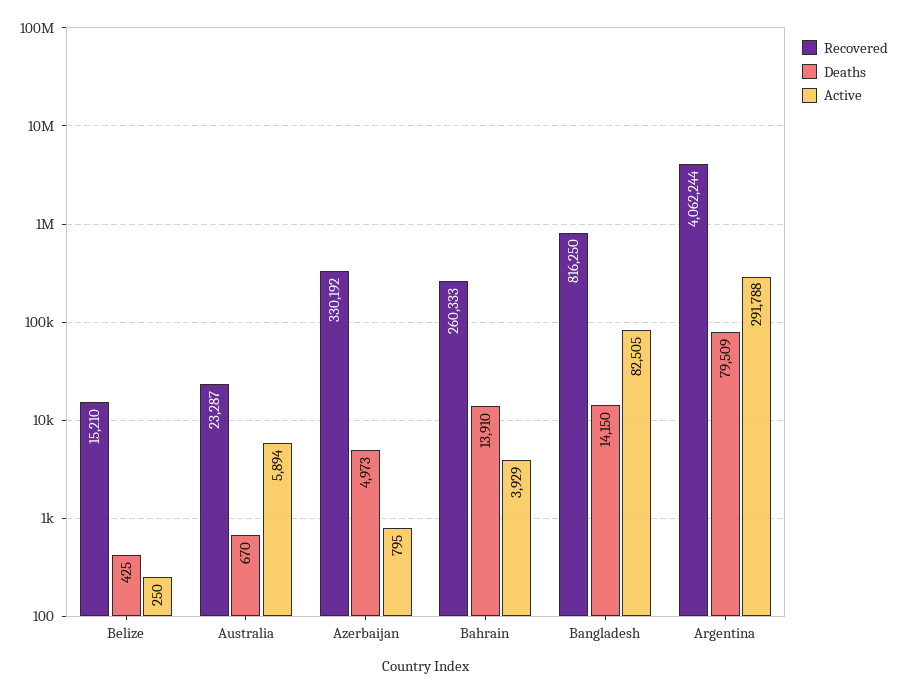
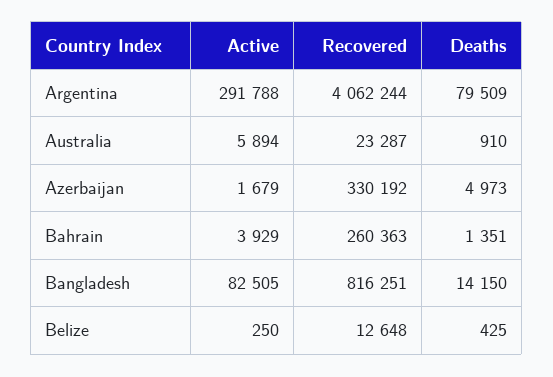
  {
    "Recovered": {
-     "Belize": 15210,
+     "Belize": 12648,
      "Australia": 23287,
      "Azerbaijan": 330192,
-     "Bahrain": 260333,
+     "Bahrain": 260363,
-     "Bangladesh": 816250,
+     "Bangladesh": 816251,
      "Argentina": 4062244
    },
    "Deaths": {
      "Belize": 425,
-     "Australia": 670,
+     "Australia": 910,
      "Azerbaijan": 4973,
-     "Bahrain": 13910,
+     "Bahrain": 1351,
      "Bangladesh": 14150,
      "Argentina": 79509
    },
    "Active": {
      "Belize": 250,
      "Australia": 5894,
-     "Azerbaijan": 795,
+     "Azerbaijan": 1679,
      "Bahrain": 3929,
      "Bangladesh": 82505,
      "Argentina": 291788
    }
  }

